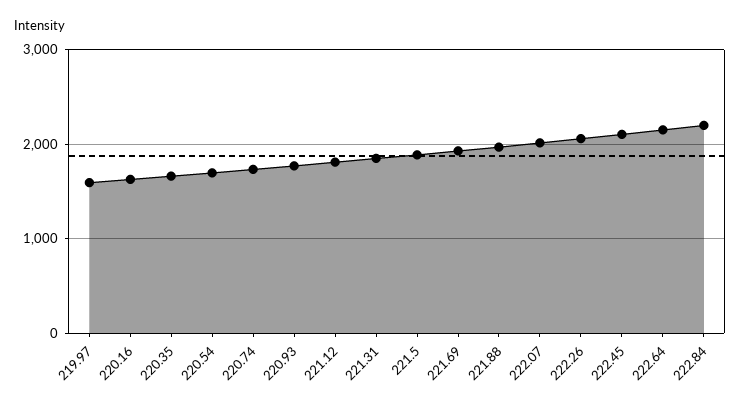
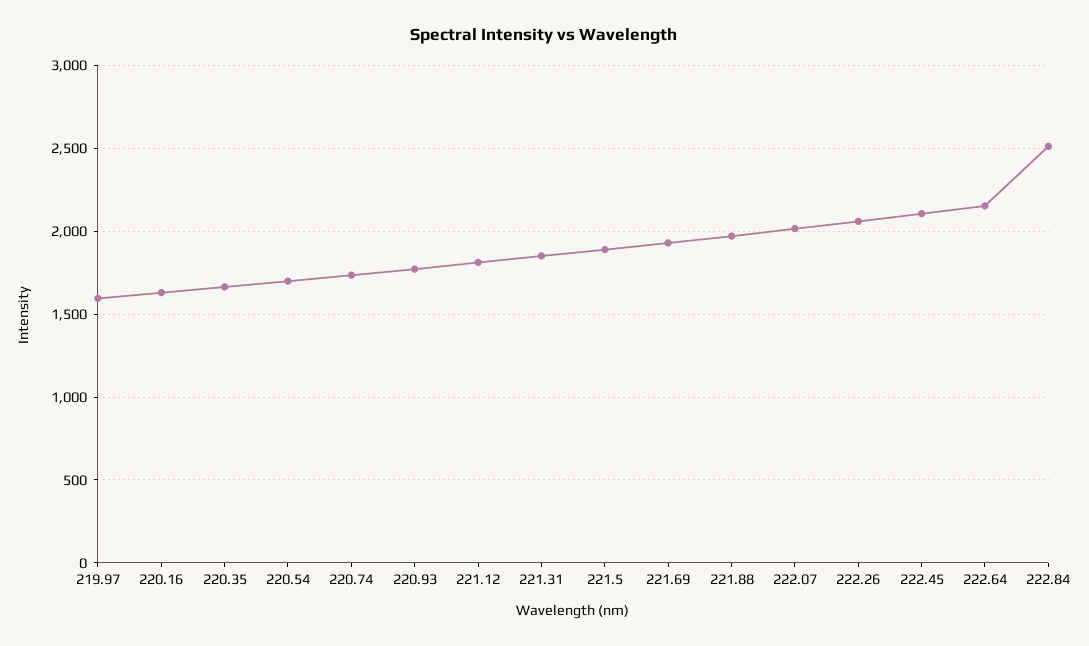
  {
    "219.97": 1600,
    "220.16": 1650,
    "220.35": 1650,
    "220.54": 1700,
    "220.74": 1750,
    "220.93": 1750,
    "221.12": 1800,
    "221.31": 1850,
    "221.5": 1900,
    "221.69": 1950,
    "221.88": 1950,
    "222.07": 2000,
    "222.26": 2050,
    "222.45": 2100,
    "222.64": 2150,
-   "222.84": 2200
+   "222.84": 2500
  }

